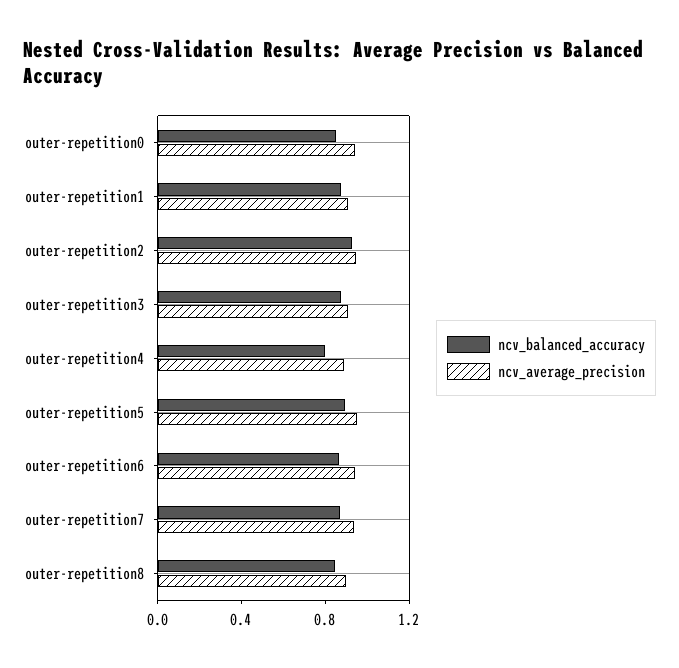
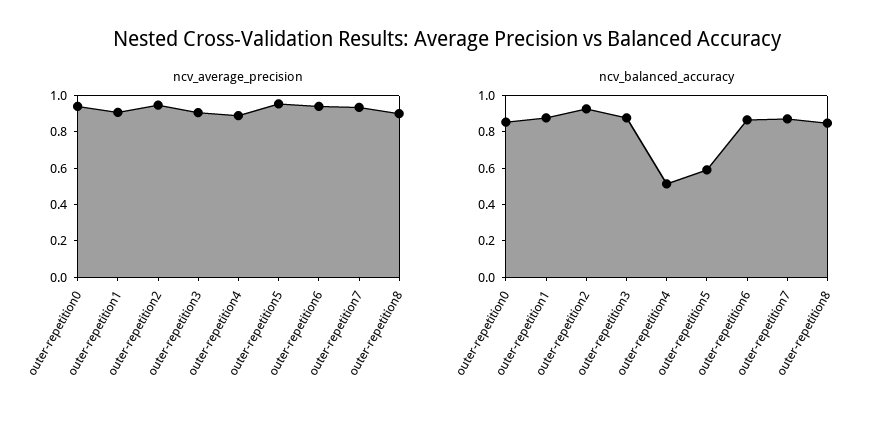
  {
    "ncv_balanced_accuracy": {
      "outer-repetition0": 0.85,
      "outer-repetition1": 0.9,
      "outer-repetition2": 0.95,
      "outer-repetition3": 0.9,
-     "outer-repetition4": 0.8,
+     "outer-repetition4": 0.5,
-     "outer-repetition5": 0.9,
+     "outer-repetition5": 0.6,
      "outer-repetition6": 0.85,
      "outer-repetition7": 0.85,
      "outer-repetition8": 0.85
    },
    "ncv_average_precision": {
      "outer-repetition0": 0.95,
      "outer-repetition1": 0.9,
      "outer-repetition2": 0.95,
      "outer-repetition3": 0.9,
      "outer-repetition4": 0.9,
      "outer-repetition5": 0.95,
      "outer-repetition6": 0.95,
      "outer-repetition7": 0.95,
      "outer-repetition8": 0.9
    }
  }

